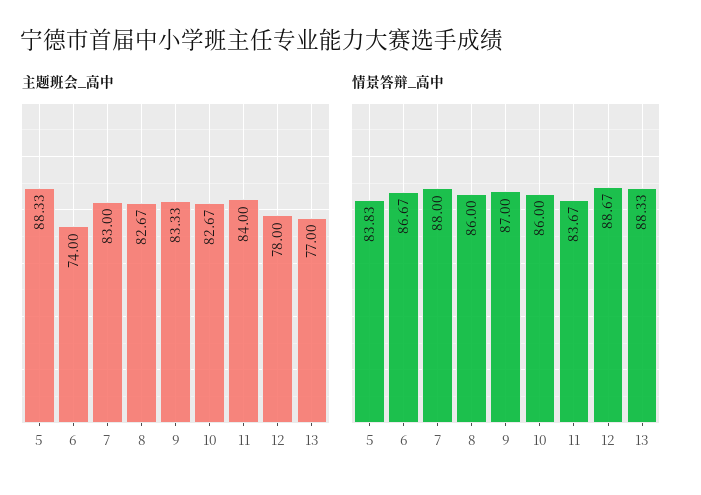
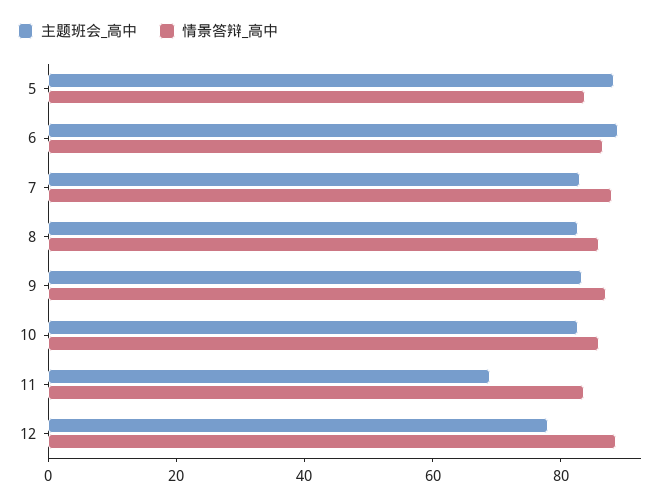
  {
    "主题班会_高中": {
      "5": 88.33,
-     "6": 74,
+     "6": 90,
      "7": 83,
      "8": 82.67,
      "9": 83.33,
      "10": 82.67,
-     "11": 84,
+     "11": 70,
-     "12": 78,
+     "12": 78
-     "13": 77
    },
    "情景答辩_高中": {
      "5": 83.83,
      "6": 86.67,
      "7": 88,
      "8": 86,
      "9": 87,
      "10": 86,
      "11": 83.67,
-     "12": 88.67,
+     "12": 88.67
-     "13": 88.33
    }
  }

